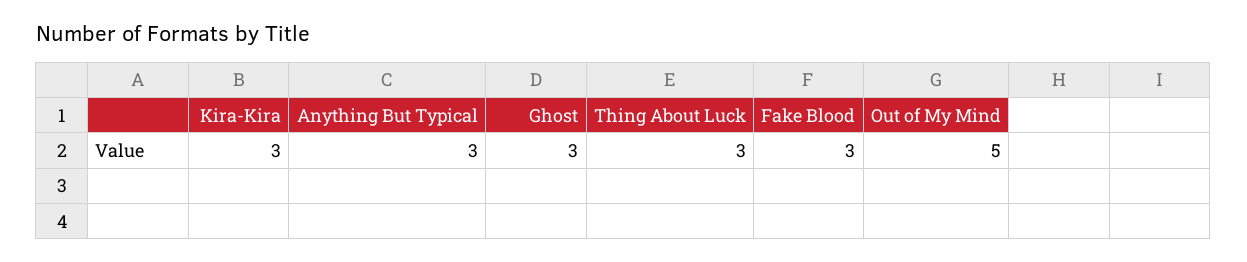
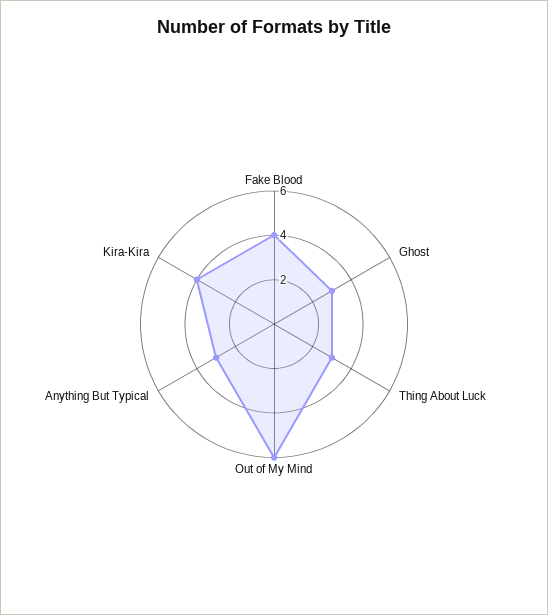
  {
-   "Kira-Kira": 3,
+   "Kira-Kira": 4,
    "Anything But Typical": 3,
    "Ghost": 3,
    "Thing About Luck": 3,
-   "Fake Blood": 3,
+   "Fake Blood": 4,
-   "Out of My Mind": 5
+   "Out of My Mind": 6
  }

